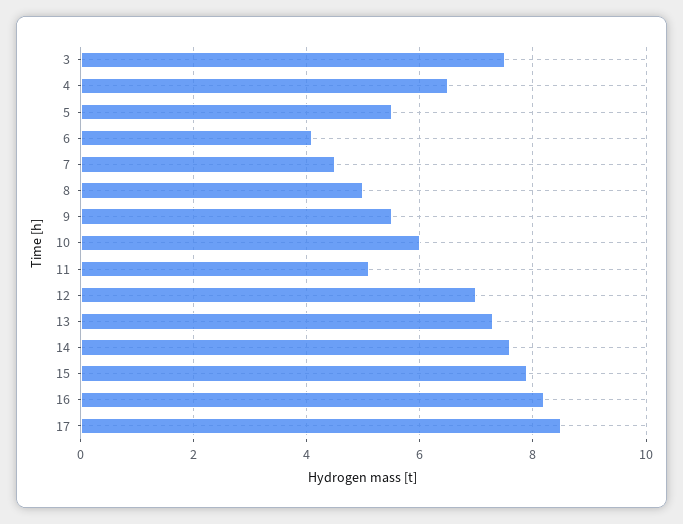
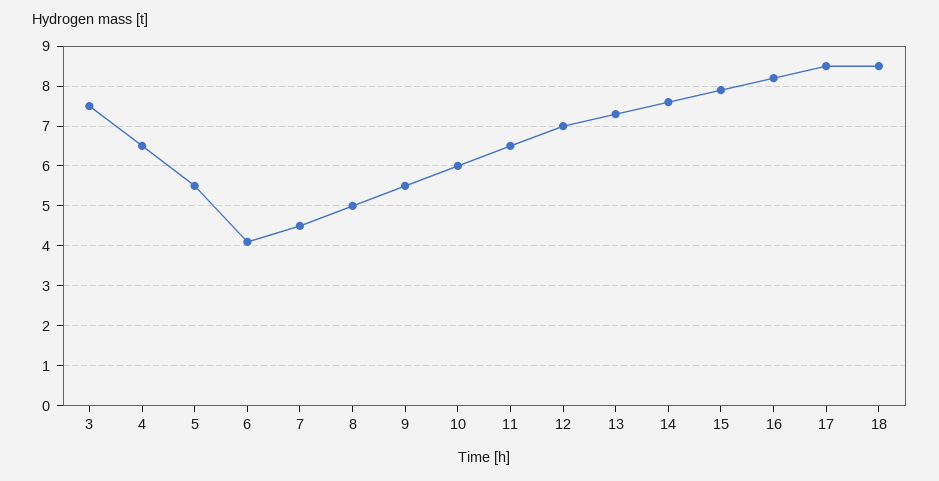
  {
    "3": 7.5,
    "4": 6.5,
    "5": 5.5,
    "6": 4,
    "7": 4.5,
    "8": 5,
    "9": 5.5,
    "10": 6,
-   "11": 5,
+   "11": 6.5,
    "12": 7,
    "13": 7.5,
    "14": 7.5,
    "15": 8,
    "16": 8,
-   "17": 8.5
+   "17": 8.5,
+   "18": 8.5
  }

